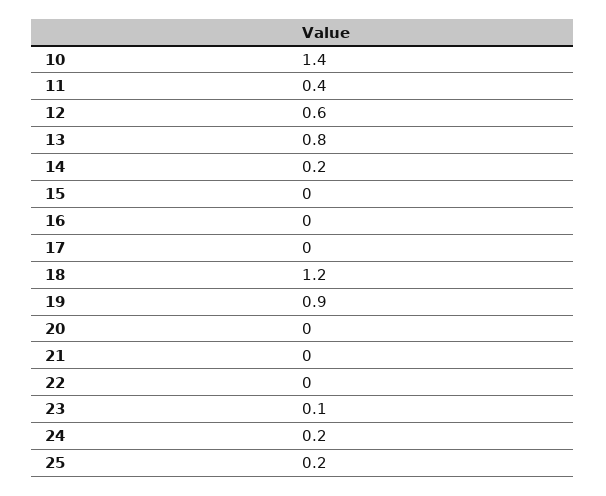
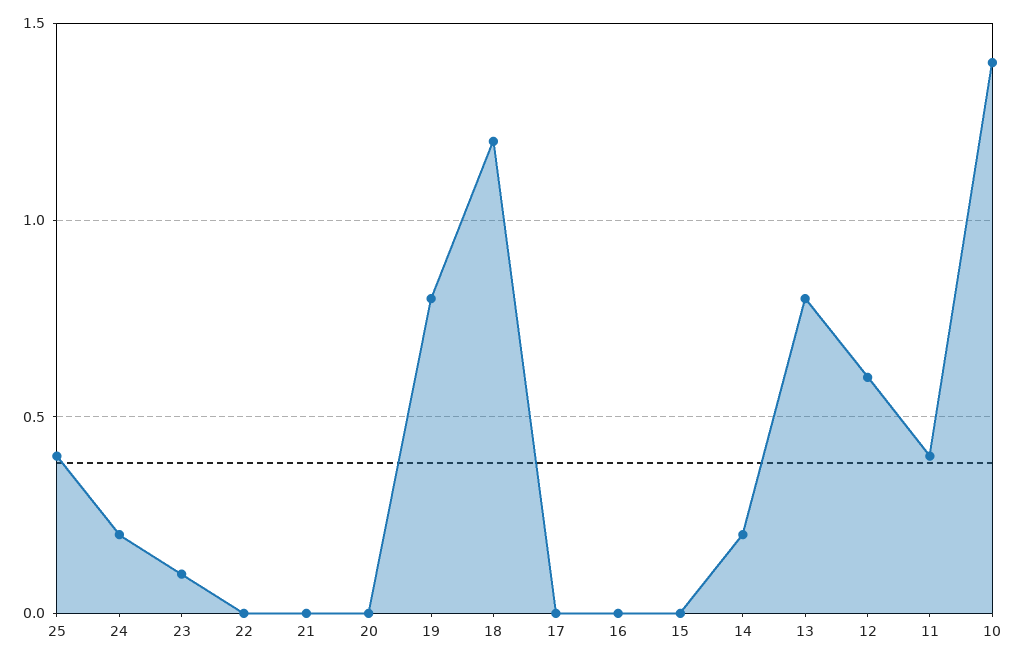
  {
    "10": 1.4,
    "11": 0.4,
    "12": 0.6,
    "13": 0.8,
    "14": 0.2,
    "15": 0,
    "16": 0,
    "17": 0,
    "18": 1.2,
-   "19": 0.9,
+   "19": 0.8,
    "20": 0,
    "21": 0,
    "22": 0,
    "23": 0.1,
    "24": 0.2,
-   "25": 0.2
+   "25": 0.4
  }

